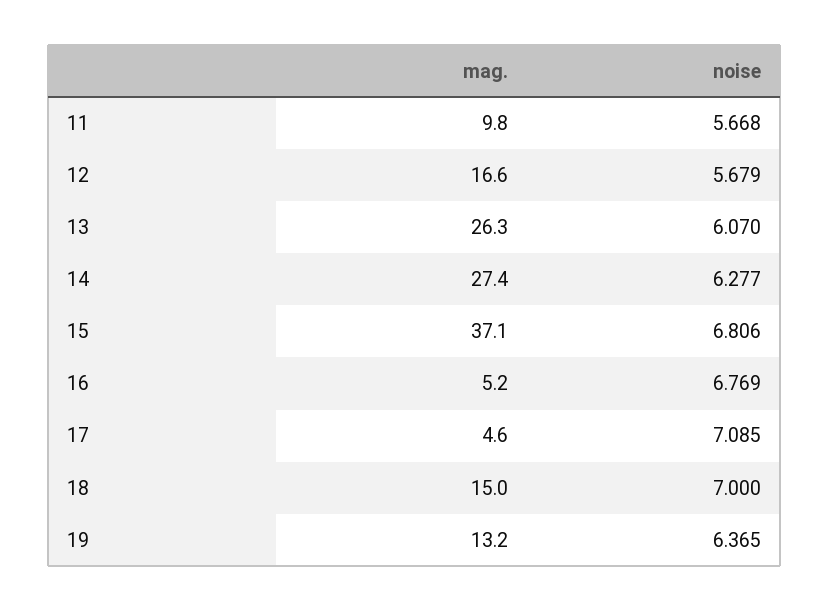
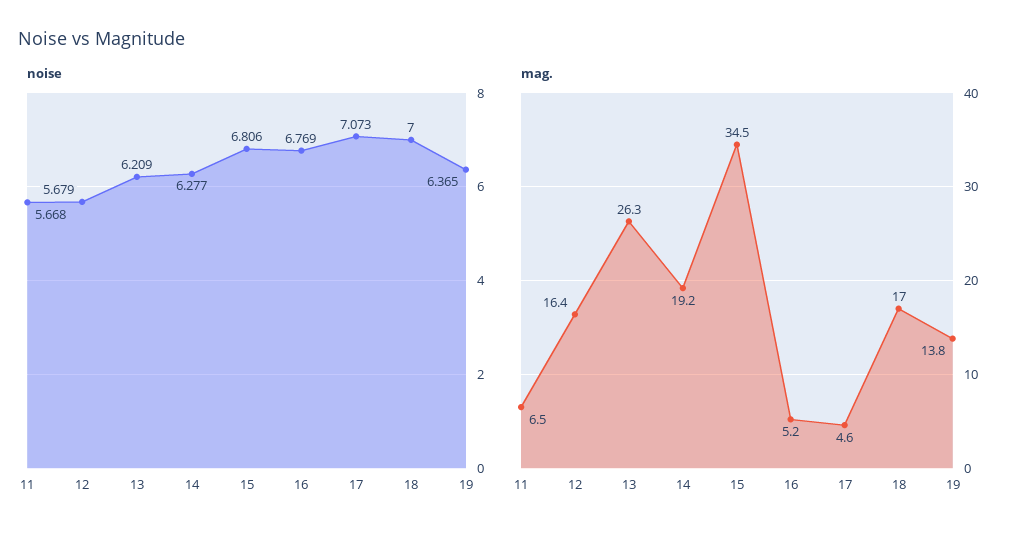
  {
    "mag.": {
-     "11": 9.8,
+     "11": 6.5,
-     "12": 16.6,
+     "12": 16.4,
      "13": 26.3,
-     "14": 27.4,
+     "14": 19.2,
-     "15": 37.1,
+     "15": 34.5,
      "16": 5.2,
      "17": 4.6,
-     "18": 15,
+     "18": 17,
-     "19": 13.2
+     "19": 13.8
    },
    "noise": {
      "11": 5.668,
      "12": 5.679,
-     "13": 6.07,
+     "13": 6.209,
      "14": 6.277,
      "15": 6.806,
      "16": 6.769,
-     "17": 7.085,
+     "17": 7.073,
      "18": 7,
      "19": 6.365
    }
  }

